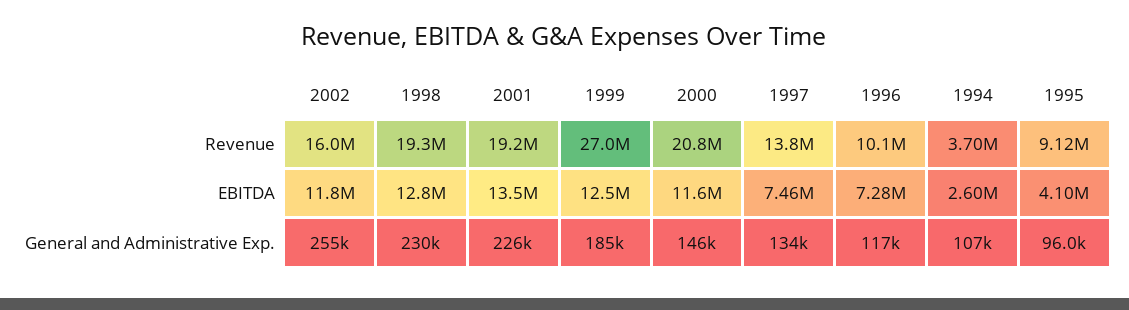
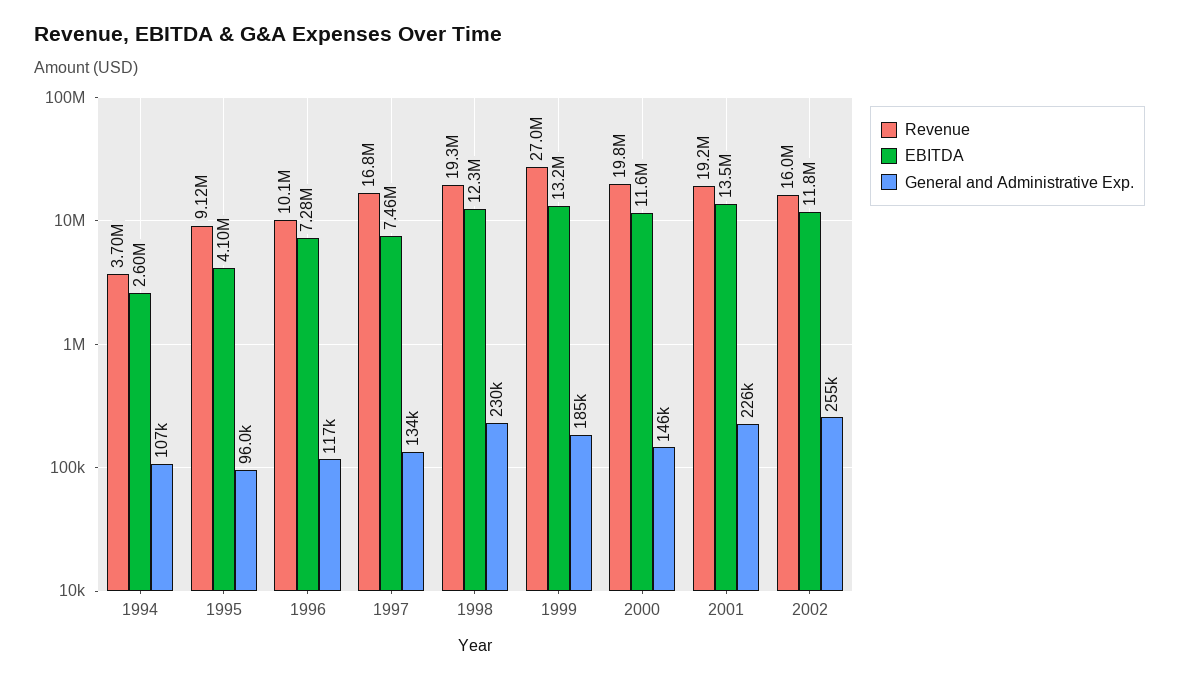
  {
    "Revenue": {
      "2002": 16000000,
      "1998": 19300000,
      "2001": 19200000,
      "1999": 27000000,
-     "2000": 20800000,
+     "2000": 19800000,
-     "1997": 13800000,
+     "1997": 16800000,
      "1996": 10100000,
      "1994": 3700000,
      "1995": 9120000
    },
    "EBITDA": {
      "2002": 11800000,
-     "1998": 12800000,
+     "1998": 12300000,
      "2001": 13500000,
-     "1999": 12500000,
+     "1999": 13200000,
      "2000": 11600000,
      "1997": 7460000,
      "1996": 7280000,
      "1994": 2600000,
      "1995": 4100000
    },
    "General and Administrative Exp.": {
      "2002": 255000,
      "1998": 230000,
      "2001": 226000,
      "1999": 185000,
      "2000": 146000,
      "1997": 134000,
      "1996": 117000,
      "1994": 107000,
      "1995": 96000
    }
  }

